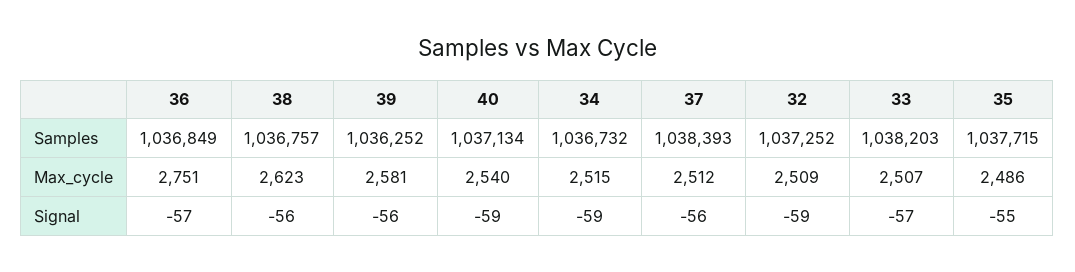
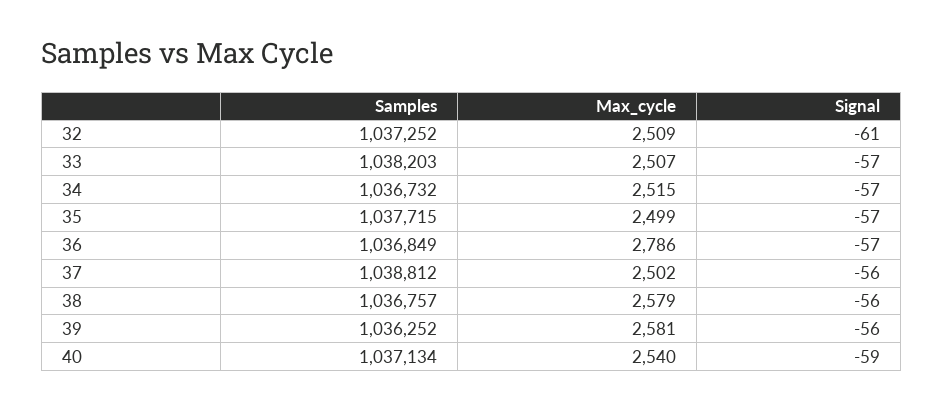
  {
    "36": {
      "Samples": 1036849,
-     "Max_cycle": 2751,
+     "Max_cycle": 2786,
      "Signal": -57
    },
    "38": {
      "Samples": 1036757,
-     "Max_cycle": 2623,
+     "Max_cycle": 2579,
      "Signal": -56
    },
    "39": {
      "Samples": 1036252,
      "Max_cycle": 2581,
      "Signal": -56
    },
    "40": {
      "Samples": 1037134,
      "Max_cycle": 2540,
      "Signal": -59
    },
    "34": {
      "Samples": 1036732,
      "Max_cycle": 2515,
-     "Signal": -59
+     "Signal": -57
    },
    "37": {
-     "Samples": 1038393,
+     "Samples": 1038812,
-     "Max_cycle": 2512,
+     "Max_cycle": 2502,
      "Signal": -56
    },
    "32": {
      "Samples": 1037252,
      "Max_cycle": 2509,
-     "Signal": -59
+     "Signal": -61
    },
    "33": {
      "Samples": 1038203,
      "Max_cycle": 2507,
      "Signal": -57
    },
    "35": {
      "Samples": 1037715,
-     "Max_cycle": 2486,
+     "Max_cycle": 2499,
-     "Signal": -55
+     "Signal": -57
    }
  }

